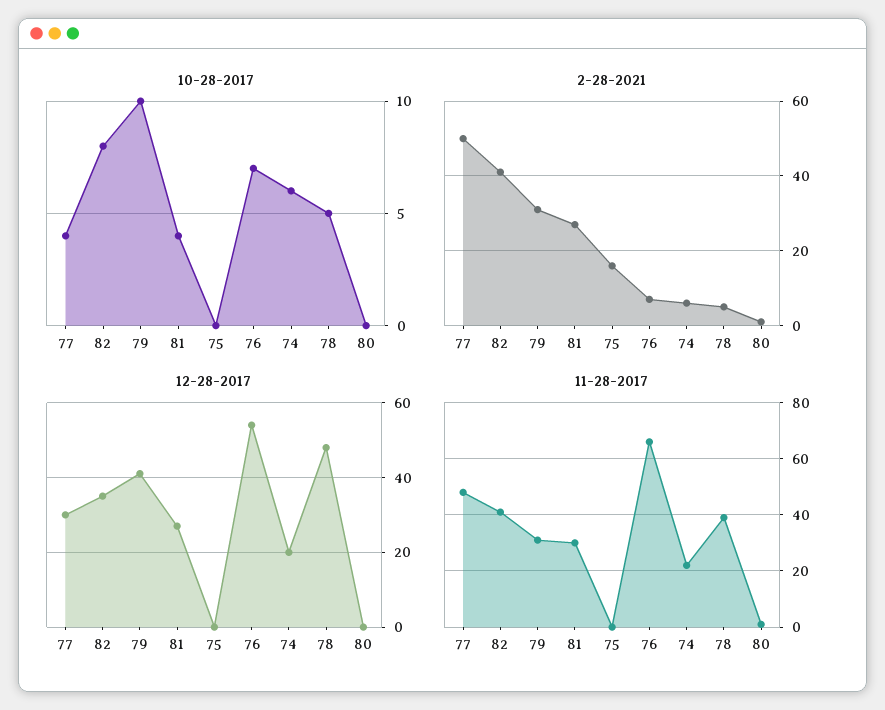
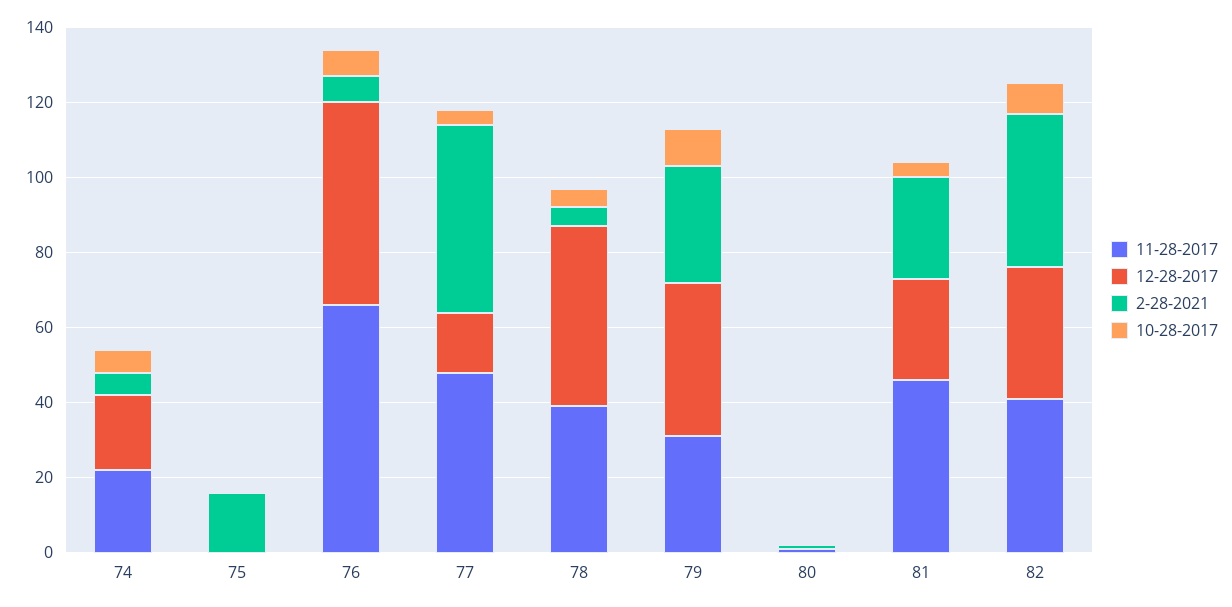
  {
    "10-28-2017": {
      "77": 4,
      "82": 8,
      "79": 10,
      "81": 4,
      "75": 0,
      "76": 7,
      "74": 6,
      "78": 5,
      "80": 0
    },
    "2-28-2021": {
      "77": 50,
      "82": 40,
      "79": 30,
      "81": 25,
      "75": 15,
      "76": 5,
      "74": 5,
      "78": 5,
      "80": 0
    },
    "12-28-2017": {
-     "77": 30,
+     "77": 15,
      "82": 35,
      "79": 40,
      "81": 25,
      "75": 0,
      "76": 55,
      "74": 20,
      "78": 50,
      "80": 0
    },
    "11-28-2017": {
      "77": 50,
      "82": 40,
      "79": 30,
-     "81": 30,
+     "81": 45,
      "75": 0,
      "76": 65,
      "74": 20,
      "78": 40,
      "80": 0
    }
  }

